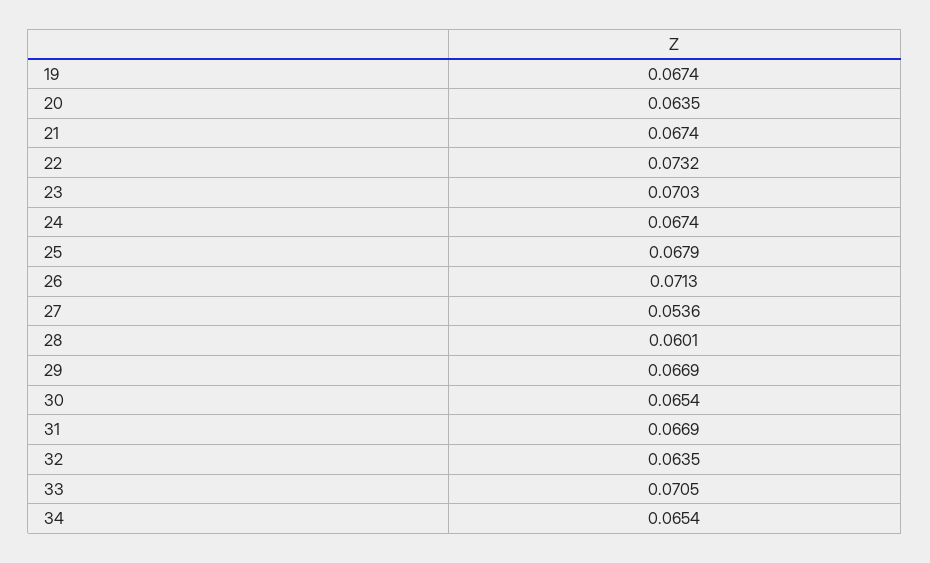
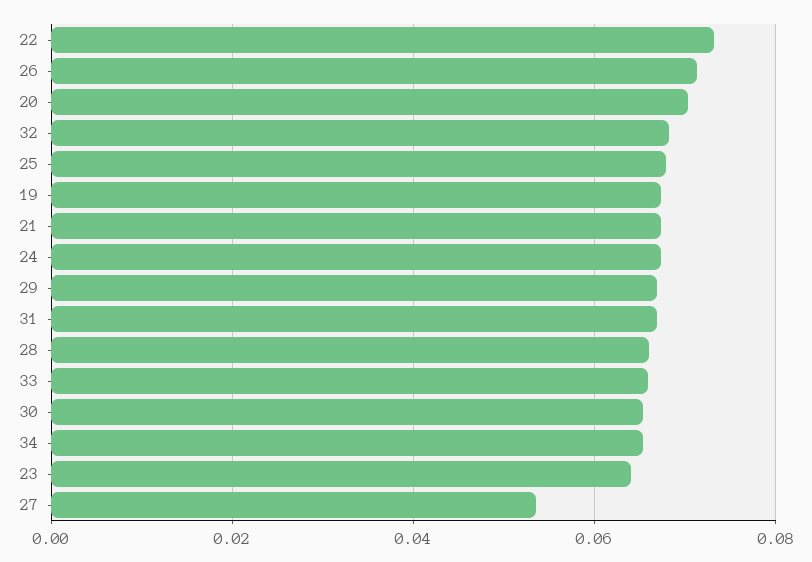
  {
    "19": 0.0674,
-   "20": 0.0635,
+   "20": 0.07,
    "21": 0.0674,
    "22": 0.0732,
-   "23": 0.0703,
+   "23": 0.064,
    "24": 0.0674,
    "25": 0.0679,
    "26": 0.0713,
    "27": 0.0536,
-   "28": 0.0601,
+   "28": 0.066,
    "29": 0.0669,
    "30": 0.0654,
    "31": 0.0669,
-   "32": 0.0635,
+   "32": 0.068,
-   "33": 0.0705,
+   "33": 0.066,
    "34": 0.0654
  }

